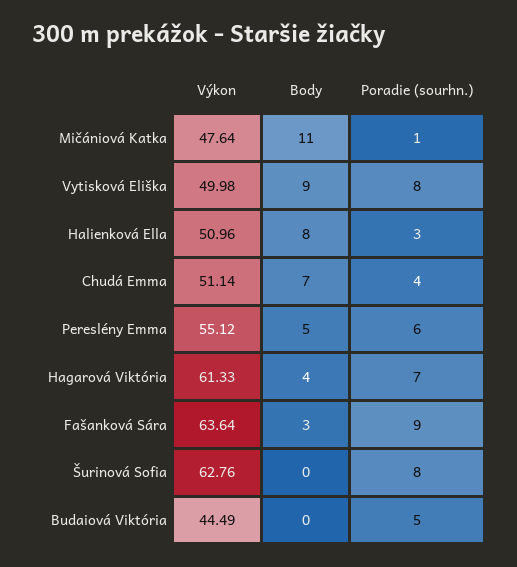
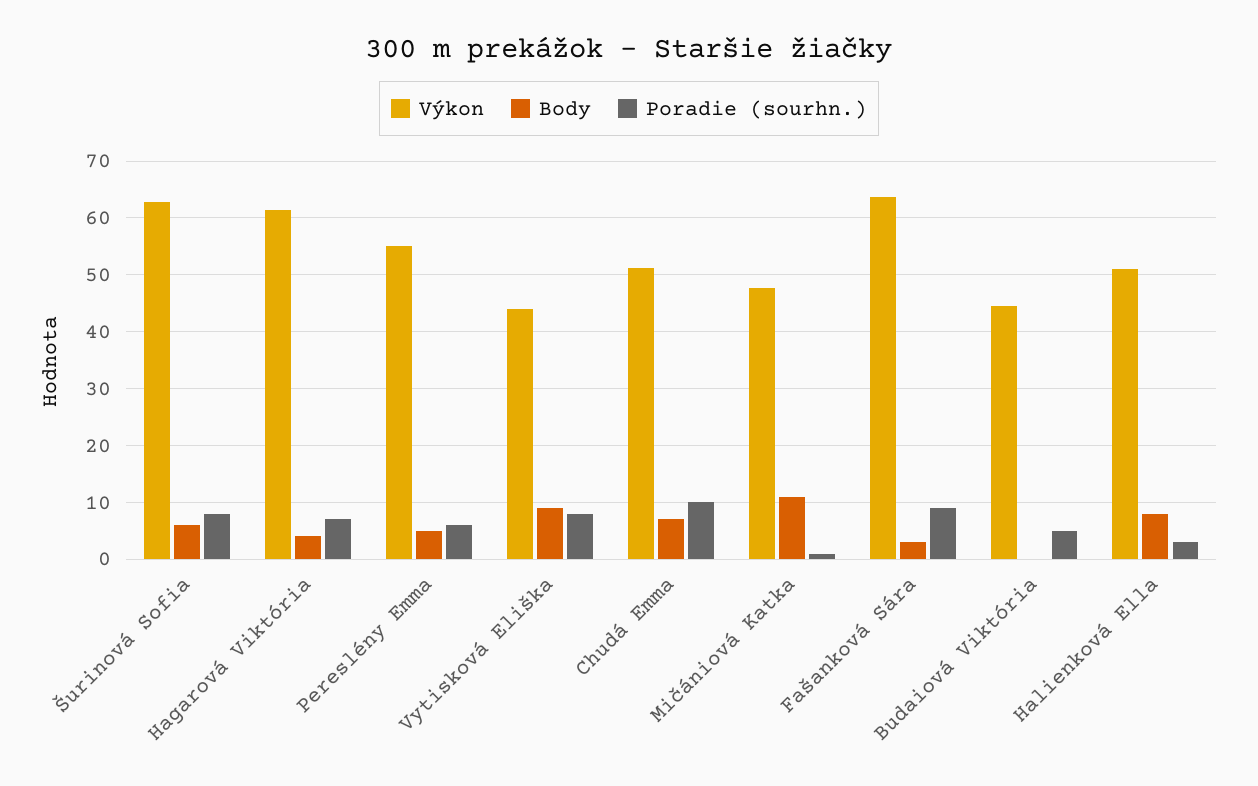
  {
    "Výkon": {
      "Mičániová Katka": 47.64,
-     "Vytisková Eliška": 49.98,
+     "Vytisková Eliška": 44,
      "Halienková Ella": 50.96,
      "Chudá Emma": 51.14,
      "Pereslény Emma": 55.12,
      "Hagarová Viktória": 61.33,
      "Fašanková Sára": 63.64,
      "Šurinová Sofia": 62.76,
      "Budaiová Viktória": 44.49
    },
    "Body": {
      "Mičániová Katka": 11,
      "Vytisková Eliška": 9,
      "Halienková Ella": 8,
      "Chudá Emma": 7,
      "Pereslény Emma": 5,
      "Hagarová Viktória": 4,
      "Fašanková Sára": 3,
-     "Šurinová Sofia": 0,
+     "Šurinová Sofia": 6,
      "Budaiová Viktória": 0
    },
    "Poradie (sourhn.)": {
      "Mičániová Katka": 1,
      "Vytisková Eliška": 8,
      "Halienková Ella": 3,
-     "Chudá Emma": 4,
+     "Chudá Emma": 10,
      "Pereslény Emma": 6,
      "Hagarová Viktória": 7,
      "Fašanková Sára": 9,
      "Šurinová Sofia": 8,
      "Budaiová Viktória": 5
    }
  }

